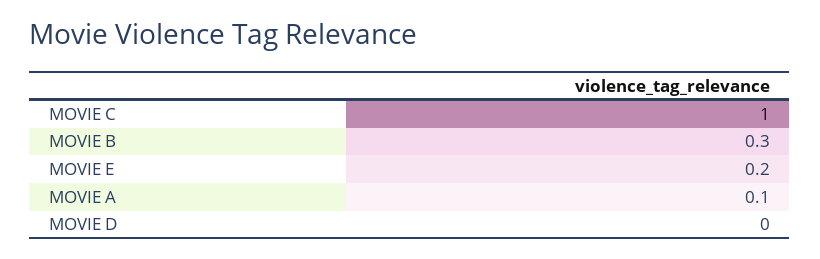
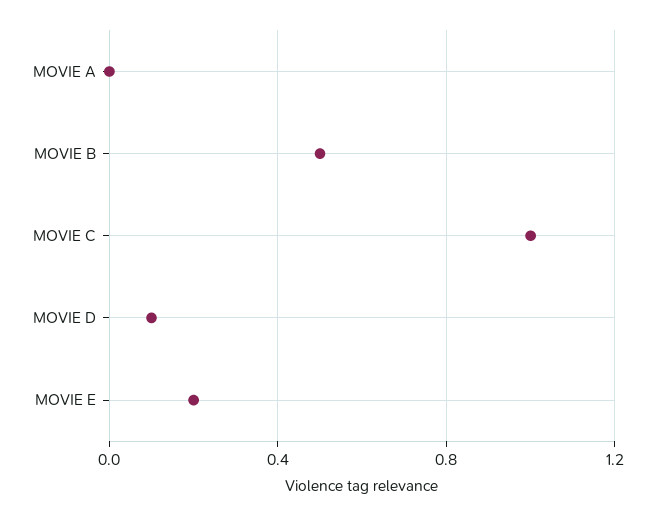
  {
    "MOVIE C": 1,
-   "MOVIE B": 0.3,
+   "MOVIE B": 0.5,
    "MOVIE E": 0.2,
-   "MOVIE A": 0.1,
+   "MOVIE A": 0,
-   "MOVIE D": 0
+   "MOVIE D": 0.1
  }

